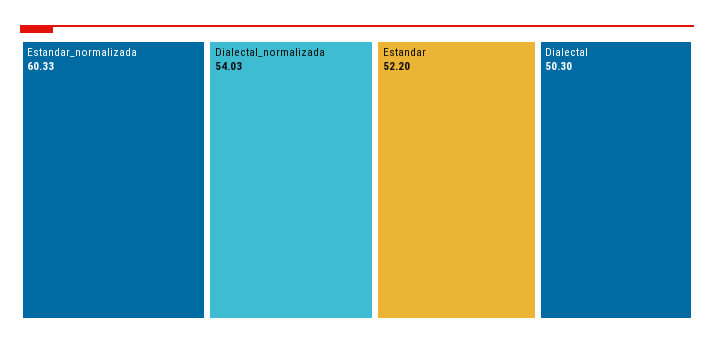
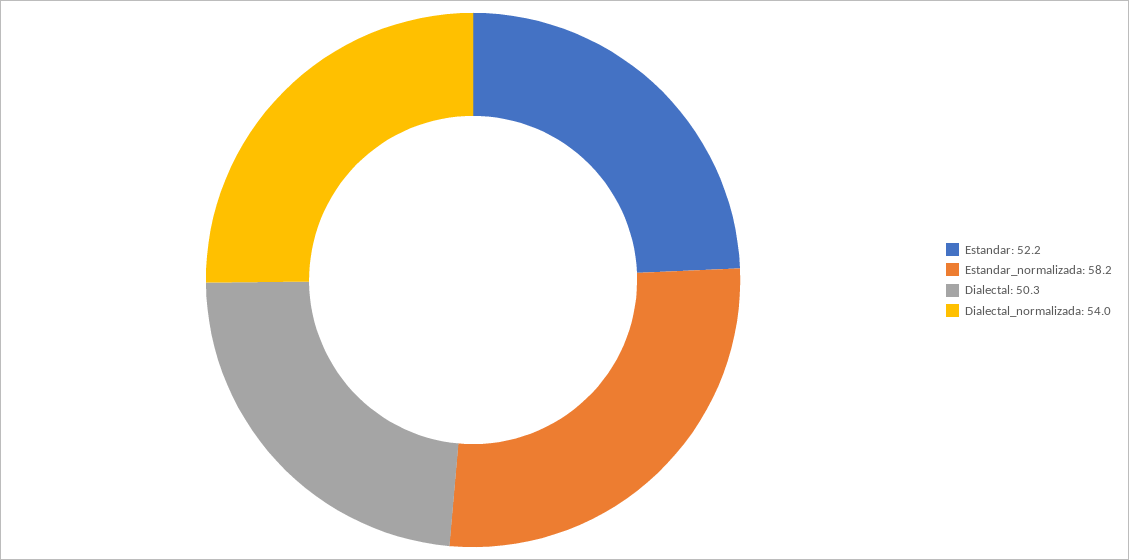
  {
-   "Estandar_normalizada": 60.33,
+   "Estandar_normalizada": 58.2,
    "Dialectal_normalizada": 54.03,
    "Estandar": 52.2,
    "Dialectal": 50.3
  }

